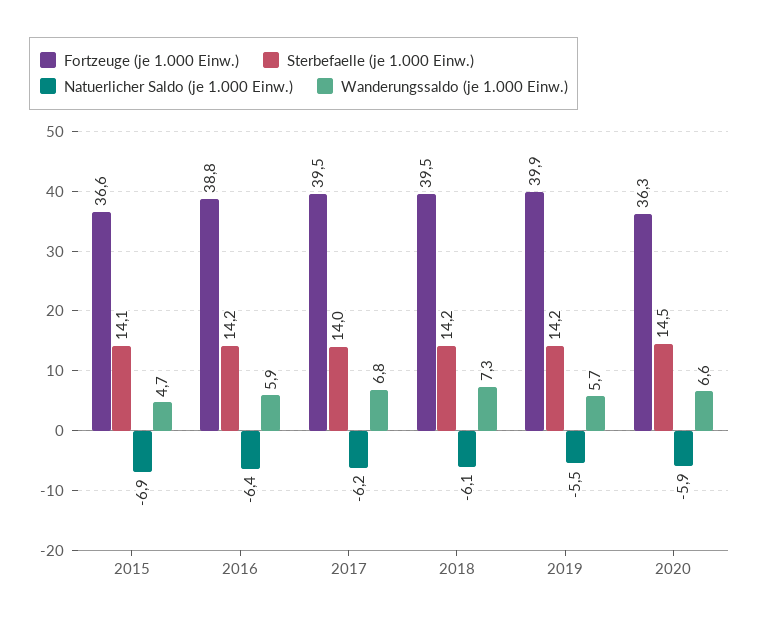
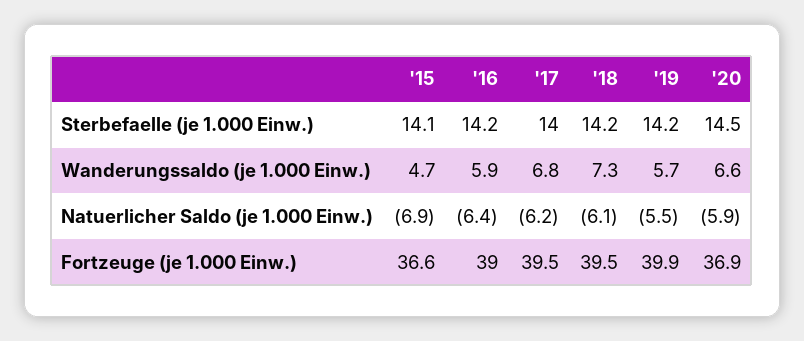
  {
    "Fortzeuge (je 1.000 Einw.)": {
      "2015": 36.6,
-     "2016": 38.8,
+     "2016": 39,
      "2017": 39.5,
      "2018": 39.5,
      "2019": 39.9,
-     "2020": 36.3
+     "2020": 36.9
    },
    "Sterbefaelle (je 1.000 Einw.)": {
      "2015": 14.1,
      "2016": 14.2,
      "2017": 14,
      "2018": 14.2,
      "2019": 14.2,
      "2020": 14.5
    },
    "Natuerlicher Saldo (je 1.000 Einw.)": {
      "2015": -6.9,
      "2016": -6.4,
      "2017": -6.2,
      "2018": -6.1,
      "2019": -5.5,
      "2020": -5.9
    },
    "Wanderungssaldo (je 1.000 Einw.)": {
      "2015": 4.7,
      "2016": 5.9,
      "2017": 6.8,
      "2018": 7.3,
      "2019": 5.7,
      "2020": 6.6
    }
  }

